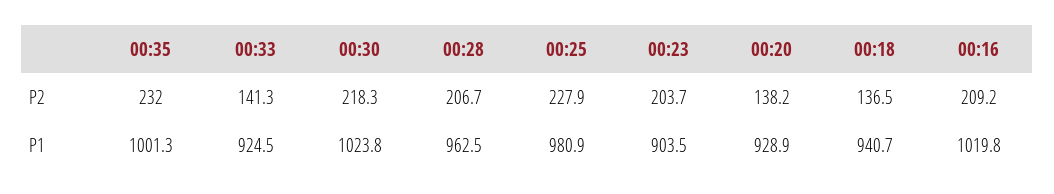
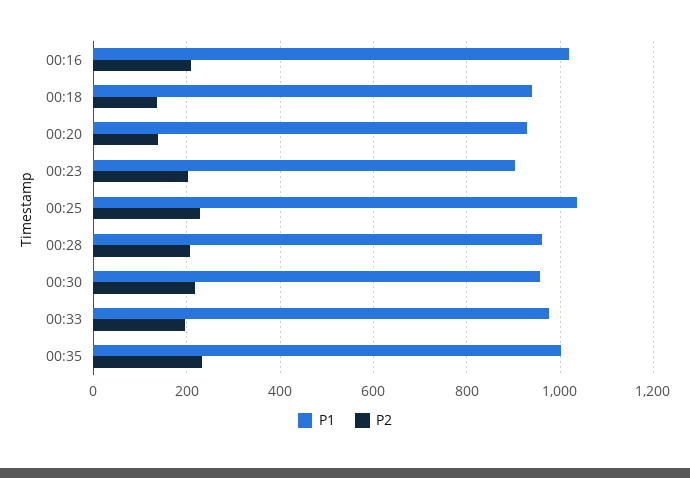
  {
    "P2": {
      "00:35": 232,
-     "00:33": 141.3,
+     "00:33": 200,
      "00:30": 218.3,
      "00:28": 206.7,
      "00:25": 227.9,
      "00:23": 203.7,
      "00:20": 138.2,
      "00:18": 136.5,
      "00:16": 209.2
    },
    "P1": {
      "00:35": 1001.3,
-     "00:33": 924.5,
+     "00:33": 980,
-     "00:30": 1023.8,
+     "00:30": 960,
      "00:28": 962.5,
-     "00:25": 980.9,
+     "00:25": 1040,
      "00:23": 903.5,
      "00:20": 928.9,
      "00:18": 940.7,
      "00:16": 1019.8
    }
  }

